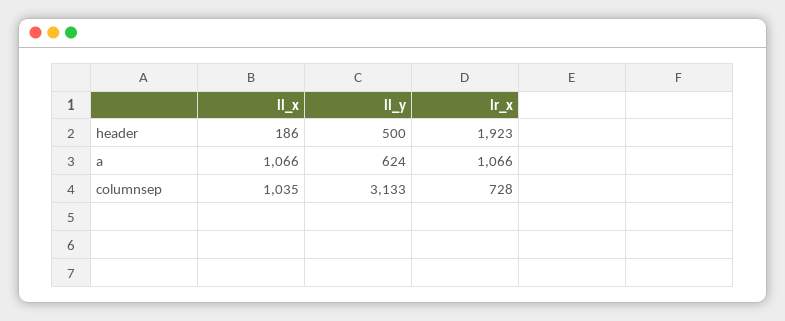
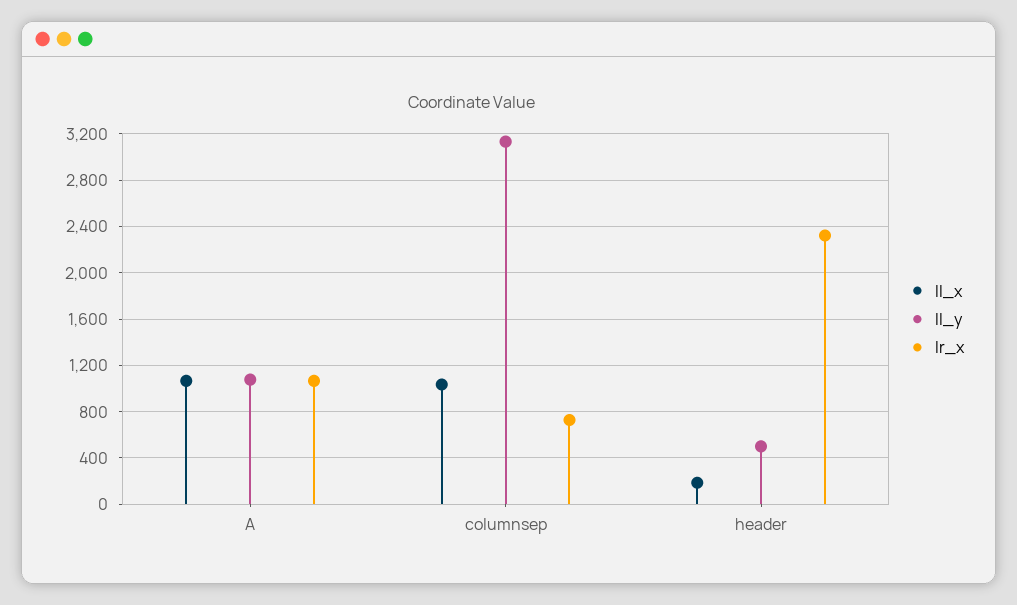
  {
    "ll_x": {
      "header": 186,
      "a": 1066,
      "columnsep": 1035
    },
    "ll_y": {
      "header": 500,
-     "a": 624,
+     "a": 1100,
      "columnsep": 3133
    },
    "lr_x": {
-     "header": 1923,
+     "header": 2300,
      "a": 1066,
      "columnsep": 728
    }
  }

